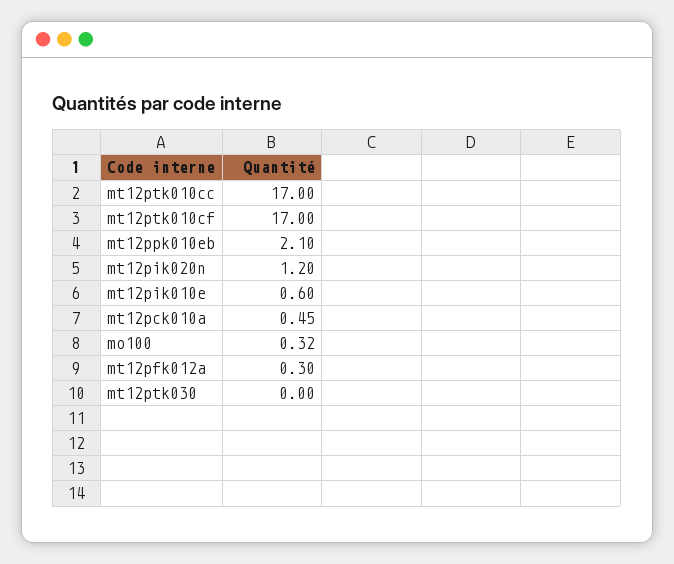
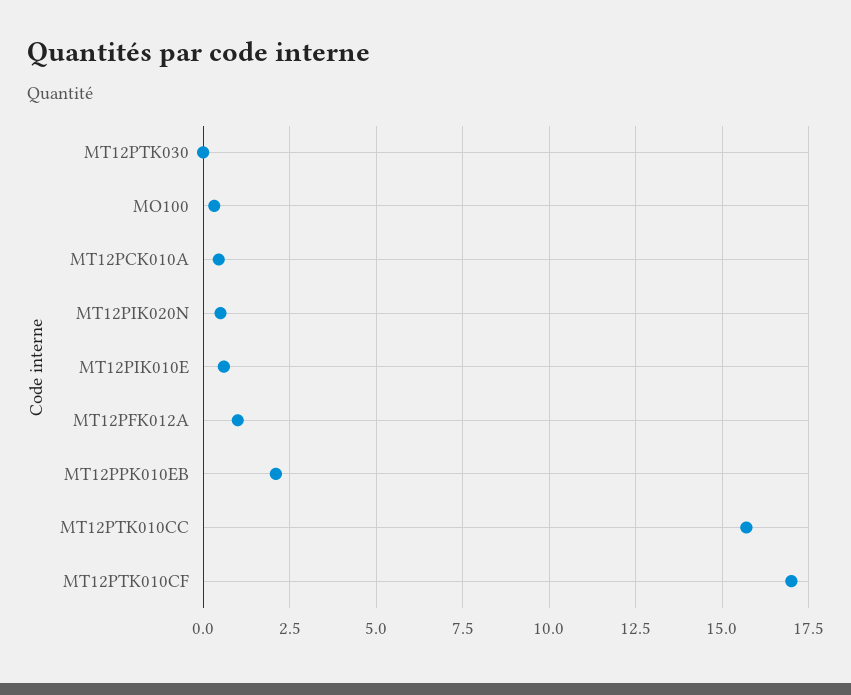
  {
-   "mt12ptk010cc": 17,
+   "mt12ptk010cc": 15.75,
    "mt12ptk010cf": 17,
    "mt12ppk010eb": 2.1,
-   "mt12pik020n": 1.2,
+   "mt12pik020n": 0.5,
    "mt12pik010e": 0.6,
    "mt12pck010a": 0.45,
    "mo100": 0.32,
-   "mt12pfk012a": 0.3,
+   "mt12pfk012a": 1,
    "mt12ptk030": 0
  }

